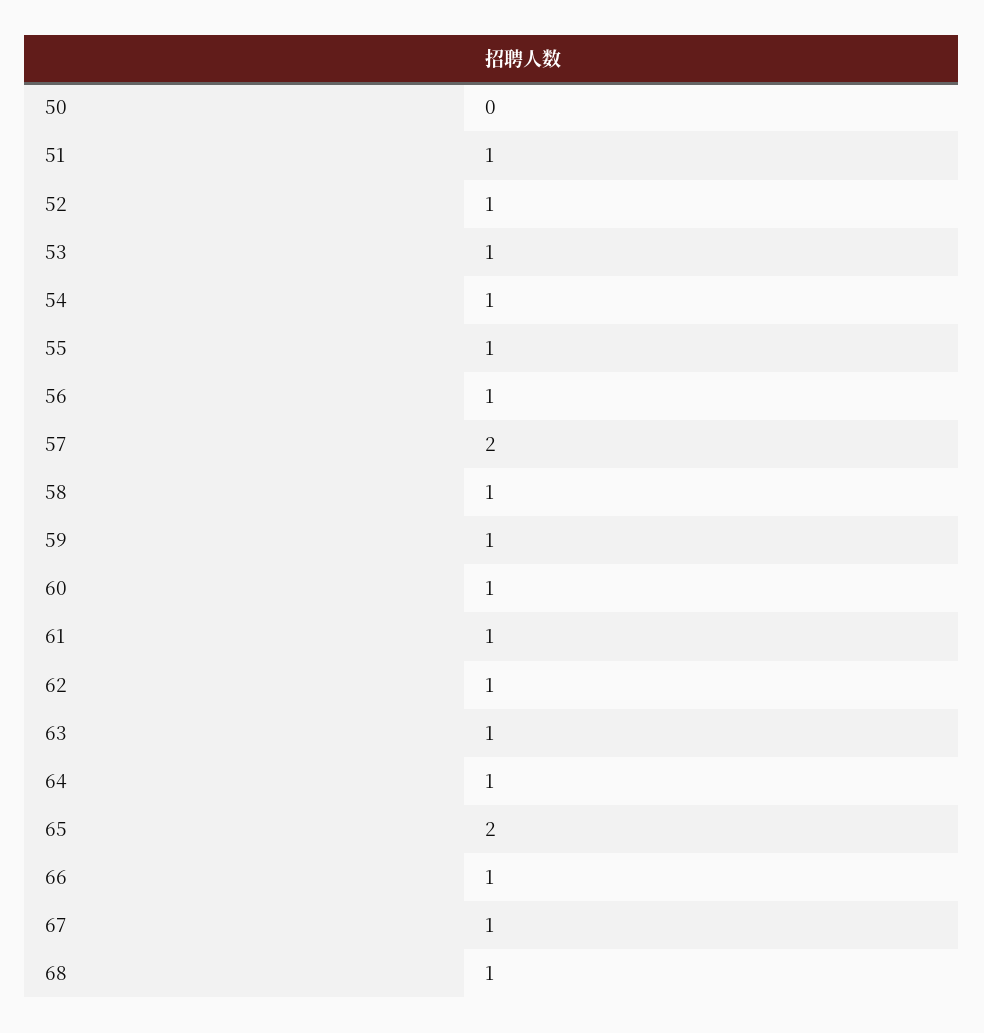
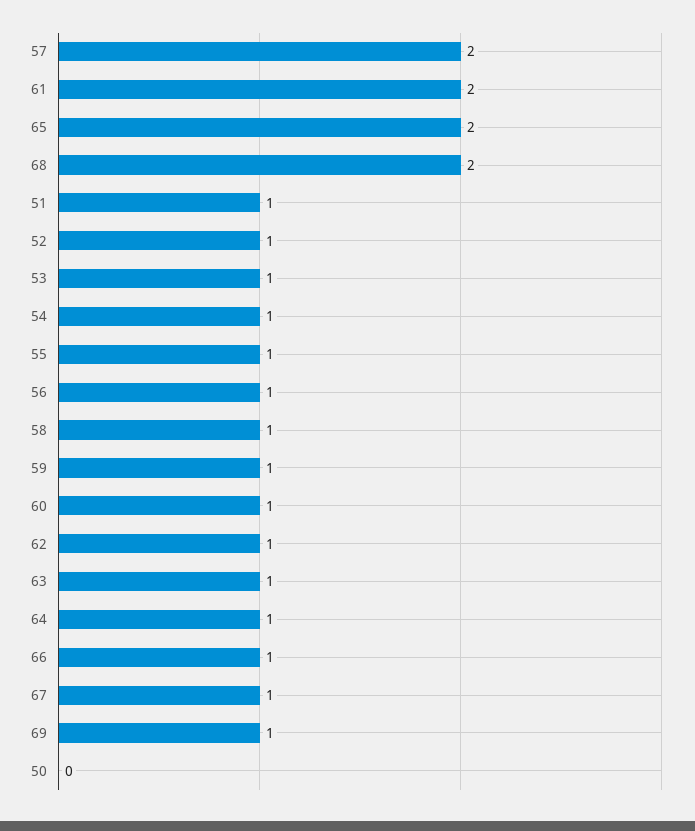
  {
    "50": 0,
    "51": 1,
    "52": 1,
    "53": 1,
    "54": 1,
    "55": 1,
    "56": 1,
    "57": 2,
    "58": 1,
    "59": 1,
    "60": 1,
-   "61": 1,
+   "61": 2,
    "62": 1,
    "63": 1,
    "64": 1,
    "65": 2,
    "66": 1,
    "67": 1,
-   "68": 1
+   "68": 2,
+   "69": 1
  }

